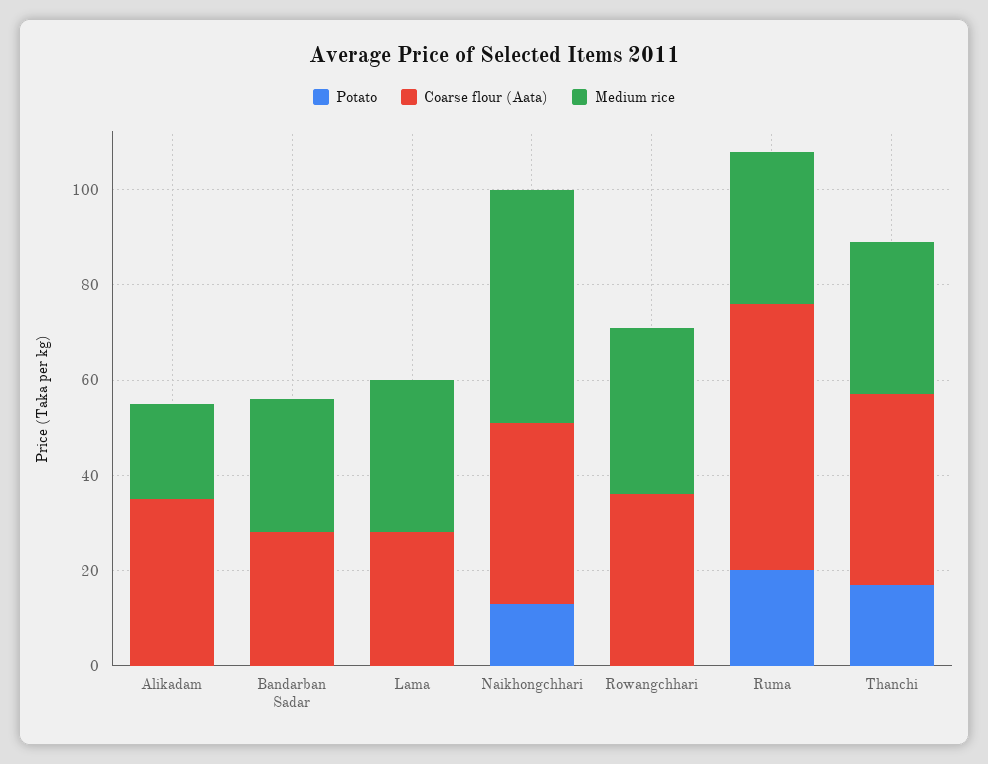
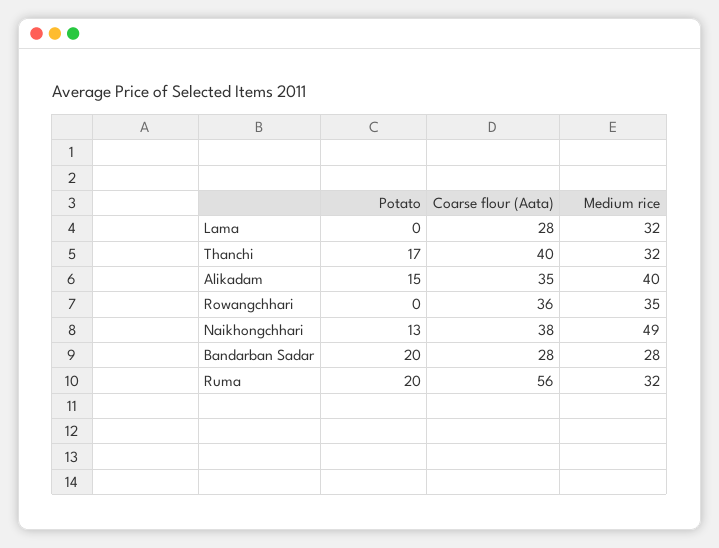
  {
    "Potato": {
-     "Alikadam": 0,
+     "Alikadam": 15,
-     "Bandarban Sadar": 0,
+     "Bandarban Sadar": 20,
      "Lama": 0,
      "Naikhongchhari": 13,
      "Rowangchhari": 0,
      "Ruma": 20,
      "Thanchi": 17
    },
    "Coarse flour (Aata)": {
      "Alikadam": 35,
      "Bandarban Sadar": 28,
      "Lama": 28,
      "Naikhongchhari": 38,
      "Rowangchhari": 36,
      "Ruma": 56,
      "Thanchi": 40
    },
    "Medium rice": {
-     "Alikadam": 20,
+     "Alikadam": 40,
      "Bandarban Sadar": 28,
      "Lama": 32,
      "Naikhongchhari": 49,
      "Rowangchhari": 35,
      "Ruma": 32,
      "Thanchi": 32
    }
  }

